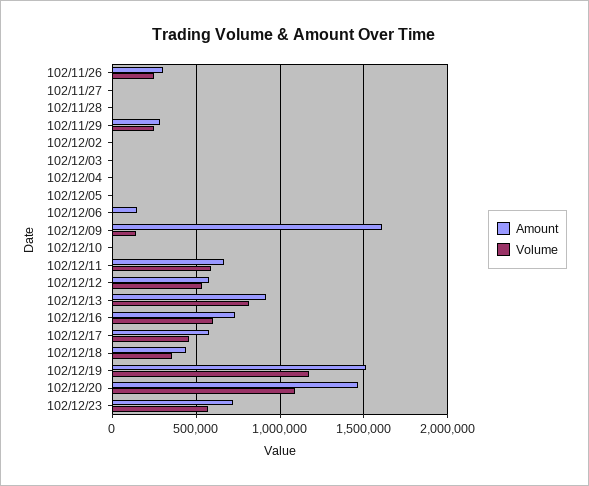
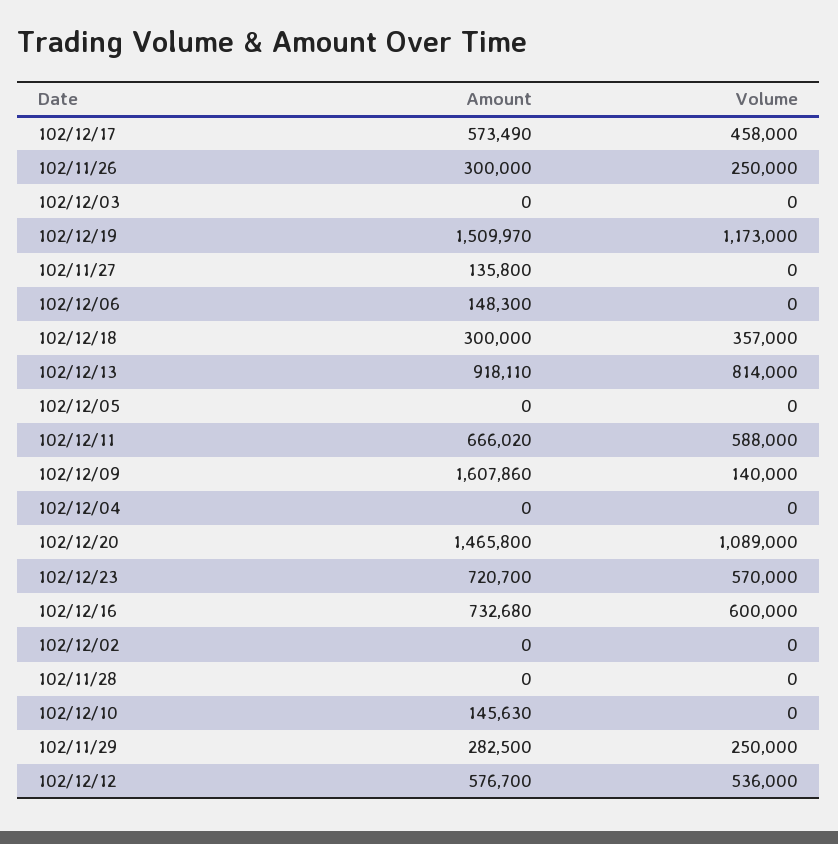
  {
    "Amount": {
      "102/11/26": 300000,
-     "102/11/27": 0,
+     "102/11/27": 135800,
      "102/11/28": 0,
      "102/11/29": 282500,
      "102/12/02": 0,
      "102/12/03": 0,
      "102/12/04": 0,
      "102/12/05": 0,
      "102/12/06": 148300,
      "102/12/09": 1607860,
-     "102/12/10": 0,
+     "102/12/10": 145630,
      "102/12/11": 666020,
      "102/12/12": 576700,
      "102/12/13": 918110,
      "102/12/16": 732680,
      "102/12/17": 573490,
-     "102/12/18": 450000,
+     "102/12/18": 300000,
      "102/12/19": 1509970,
      "102/12/20": 1465800,
      "102/12/23": 720700
    },
    "Volume": {
      "102/11/26": 250000,
      "102/11/27": 0,
      "102/11/28": 0,
      "102/11/29": 250000,
      "102/12/02": 0,
      "102/12/03": 0,
      "102/12/04": 0,
      "102/12/05": 0,
      "102/12/06": 0,
      "102/12/09": 140000,
      "102/12/10": 0,
      "102/12/11": 588000,
      "102/12/12": 536000,
      "102/12/13": 814000,
      "102/12/16": 600000,
      "102/12/17": 458000,
      "102/12/18": 357000,
      "102/12/19": 1173000,
      "102/12/20": 1089000,
      "102/12/23": 570000
    }
  }

